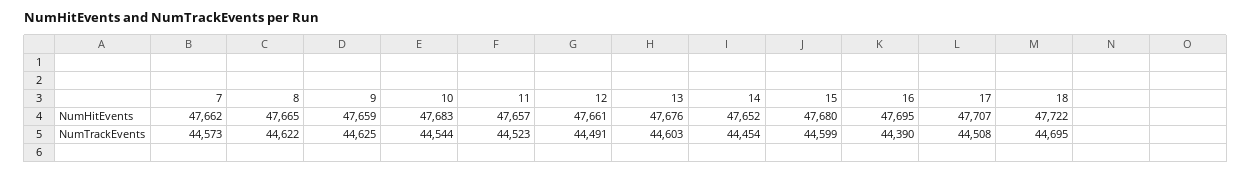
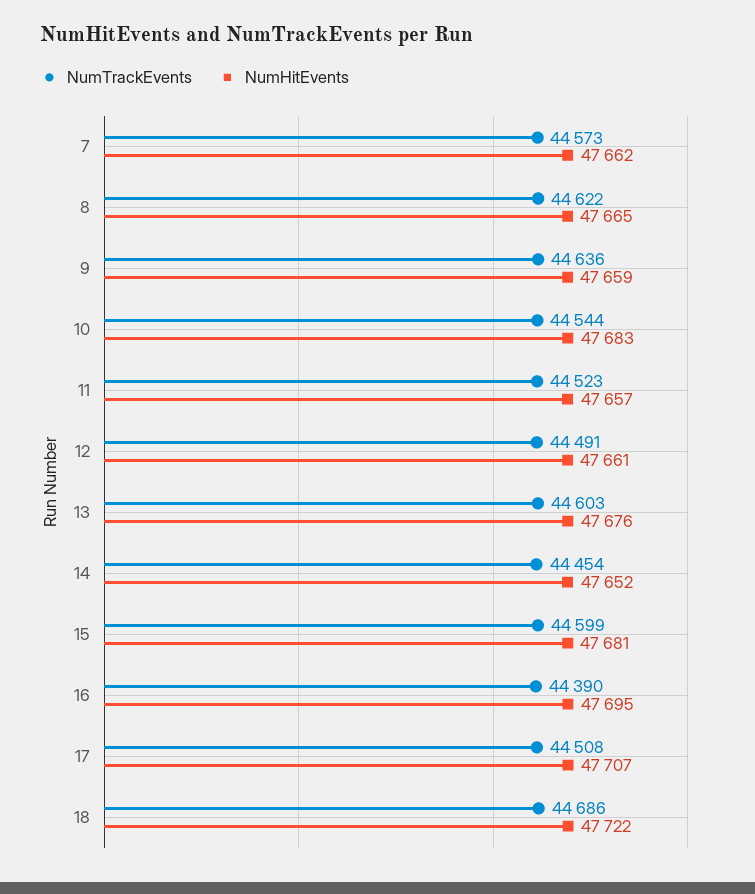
  {
    "NumHitEvents": {
      "7": 47662,
      "8": 47665,
      "9": 47659,
      "10": 47683,
      "11": 47657,
      "12": 47661,
      "13": 47676,
      "14": 47652,
-     "15": 47680,
+     "15": 47681,
      "16": 47695,
      "17": 47707,
      "18": 47722
    },
    "NumTrackEvents": {
      "7": 44573,
      "8": 44622,
-     "9": 44625,
+     "9": 44636,
      "10": 44544,
      "11": 44523,
      "12": 44491,
      "13": 44603,
      "14": 44454,
      "15": 44599,
      "16": 44390,
      "17": 44508,
-     "18": 44695
+     "18": 44686
    }
  }

